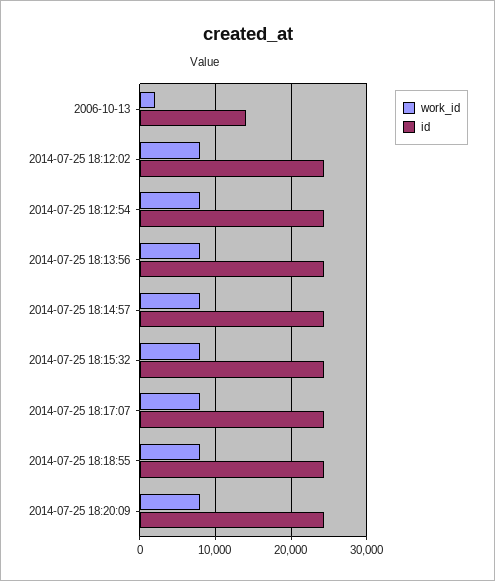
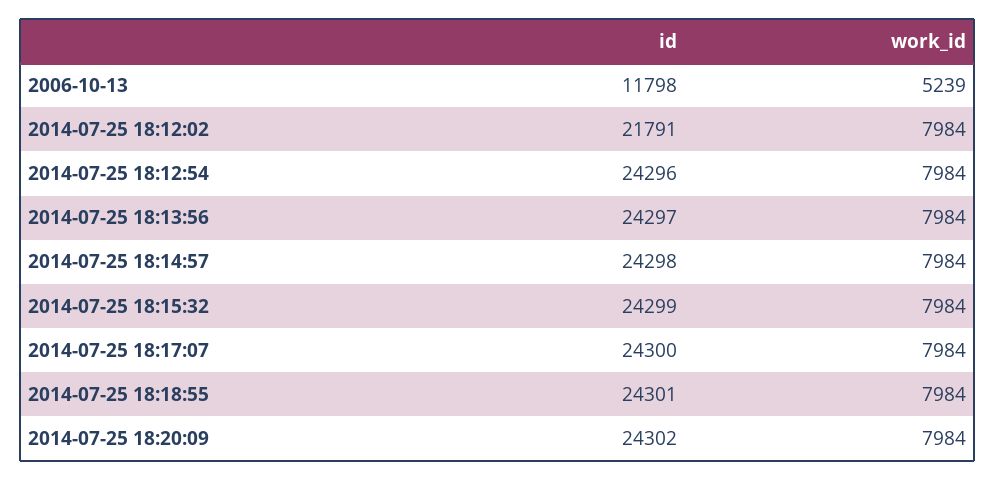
  {
    "work_id": {
-     "2006-10-13": 2000,
+     "2006-10-13": 5239,
      "2014-07-25 18:12:02": 7984,
      "2014-07-25 18:12:54": 7984,
      "2014-07-25 18:13:56": 7984,
      "2014-07-25 18:14:57": 7984,
      "2014-07-25 18:15:32": 7984,
      "2014-07-25 18:17:07": 7984,
      "2014-07-25 18:18:55": 7984,
      "2014-07-25 18:20:09": 7984
    },
    "id": {
-     "2006-10-13": 14000,
+     "2006-10-13": 11798,
-     "2014-07-25 18:12:02": 24000,
+     "2014-07-25 18:12:02": 21791,
      "2014-07-25 18:12:54": 24296,
      "2014-07-25 18:13:56": 24297,
      "2014-07-25 18:14:57": 24298,
      "2014-07-25 18:15:32": 24299,
      "2014-07-25 18:17:07": 24300,
      "2014-07-25 18:18:55": 24301,
      "2014-07-25 18:20:09": 24302
    }
  }

